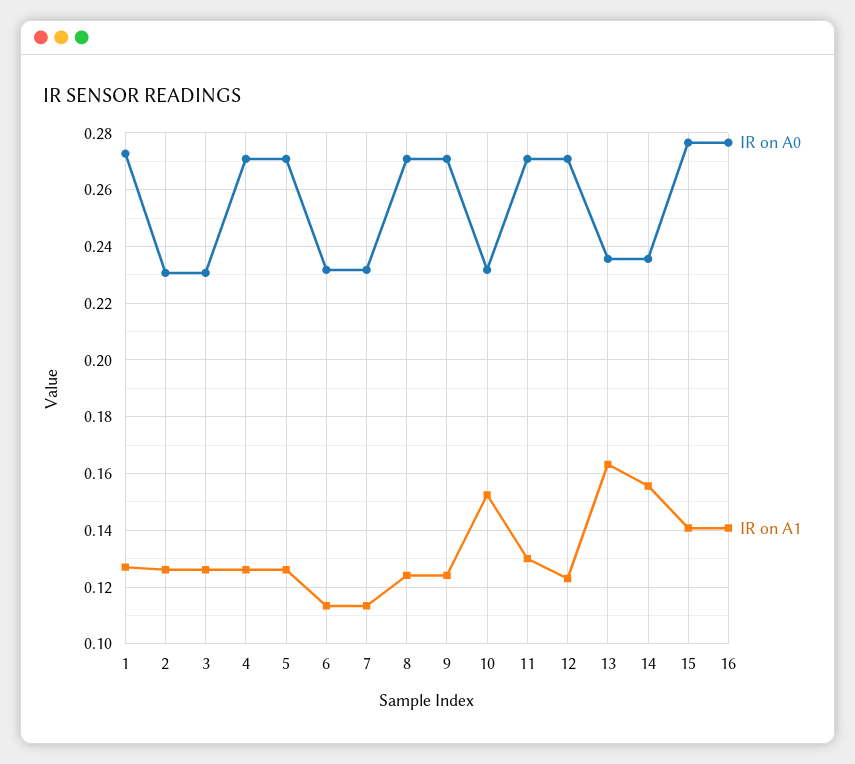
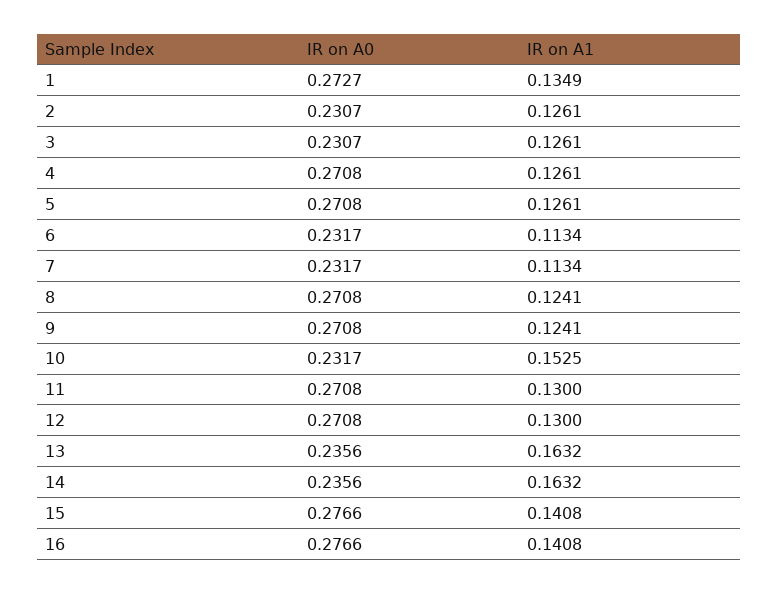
  {
    "IR on A0": {
      "1": 0.2727,
      "2": 0.2307,
      "3": 0.2307,
      "4": 0.2708,
      "5": 0.2708,
      "6": 0.2317,
      "7": 0.2317,
      "8": 0.2708,
      "9": 0.2708,
      "10": 0.2317,
      "11": 0.2708,
      "12": 0.2708,
      "13": 0.2356,
      "14": 0.2356,
      "15": 0.2766,
      "16": 0.2766
    },
    "IR on A1": {
-     "1": 0.1275,
+     "1": 0.1349,
      "2": 0.1261,
      "3": 0.1261,
      "4": 0.1261,
      "5": 0.1261,
      "6": 0.1134,
      "7": 0.1134,
      "8": 0.1241,
      "9": 0.1241,
      "10": 0.1525,
      "11": 0.13,
-     "12": 0.1225,
+     "12": 0.13,
      "13": 0.1632,
-     "14": 0.155,
+     "14": 0.1632,
      "15": 0.1408,
      "16": 0.1408
    }
  }

